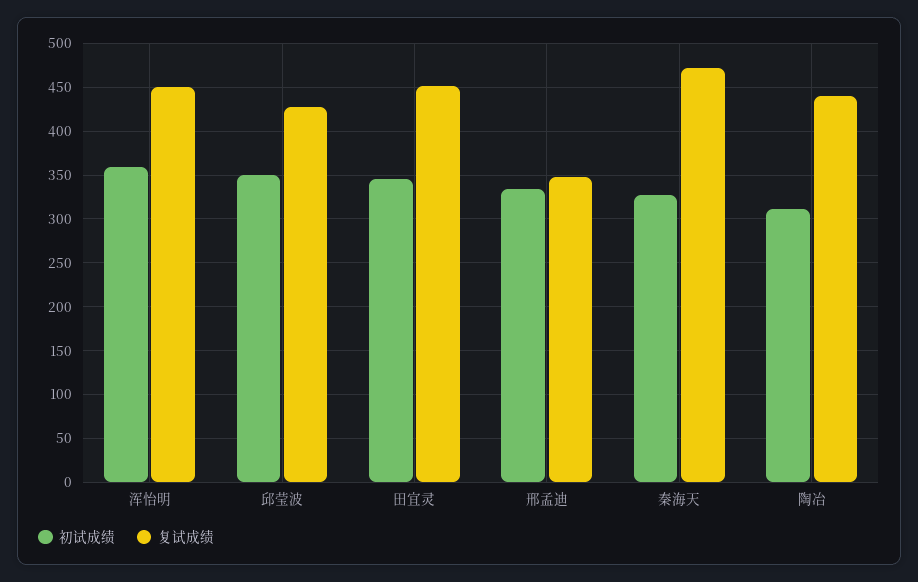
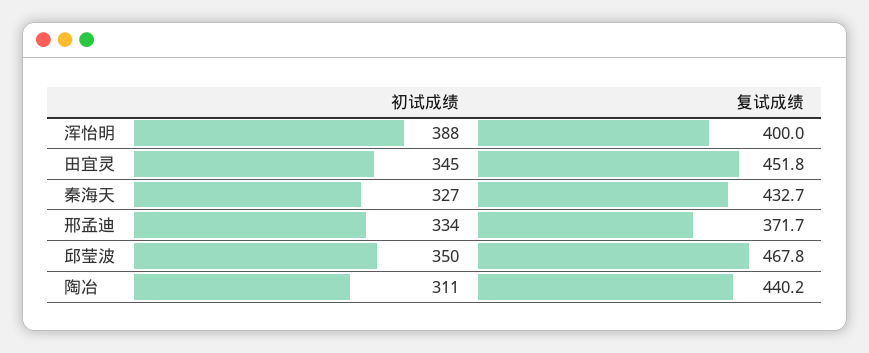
  {
    "初试成绩": {
-     "浑怡明": 360,
+     "浑怡明": 388,
      "邱莹波": 350,
      "田宜灵": 345,
      "邢孟迪": 334,
      "秦海天": 327,
      "陶冶": 311
    },
    "复试成绩": {
-     "浑怡明": 450,
+     "浑怡明": 400,
-     "邱莹波": 430,
+     "邱莹波": 467.8,
      "田宜灵": 451.8,
-     "邢孟迪": 350,
+     "邢孟迪": 371.7,
-     "秦海天": 470,
+     "秦海天": 432.7,
      "陶冶": 440.2
    }
  }

